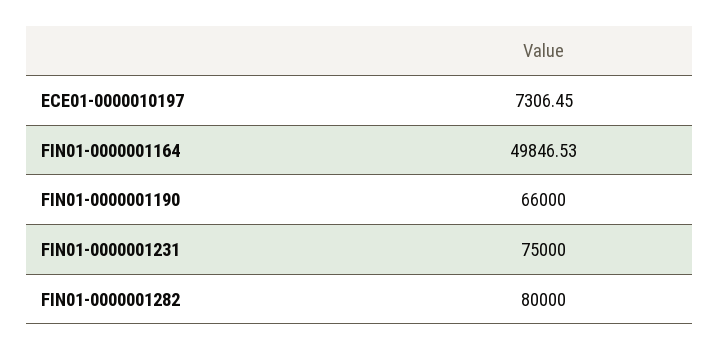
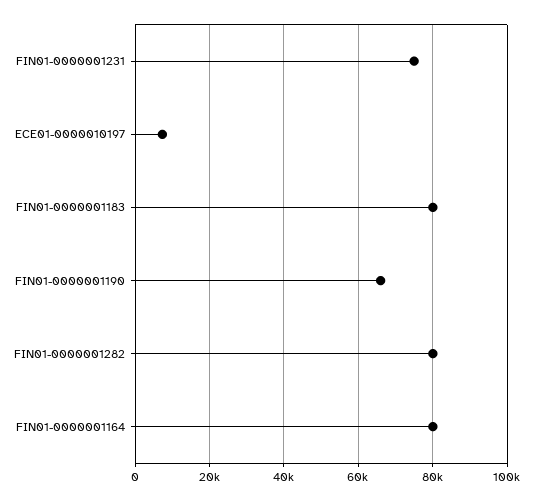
  {
    "ECE01-0000010197": 7306.45,
-   "FIN01-0000001164": 49846.53,
+   "FIN01-0000001164": 80000,
    "FIN01-0000001190": 66000,
    "FIN01-0000001231": 75000,
-   "FIN01-0000001282": 80000
+   "FIN01-0000001282": 80000,
+   "FIN01-0000001183": 80000
  }

